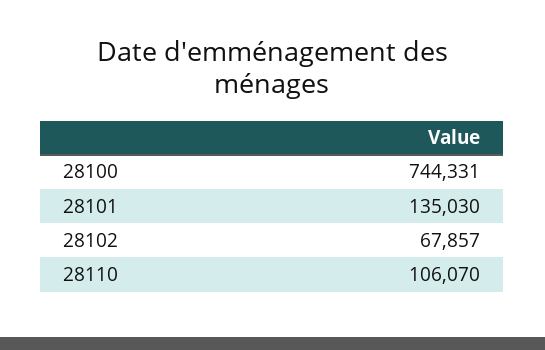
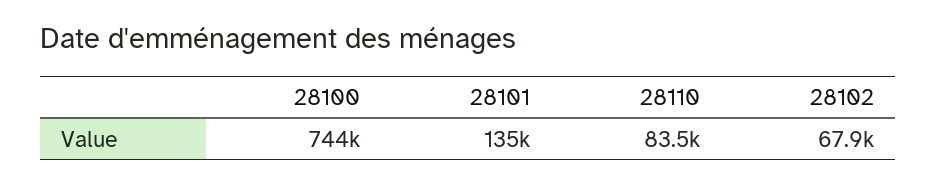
  {
    "28100": 744331,
    "28101": 135030,
    "28102": 67857,
-   "28110": 106070
+   "28110": 83500
  }

